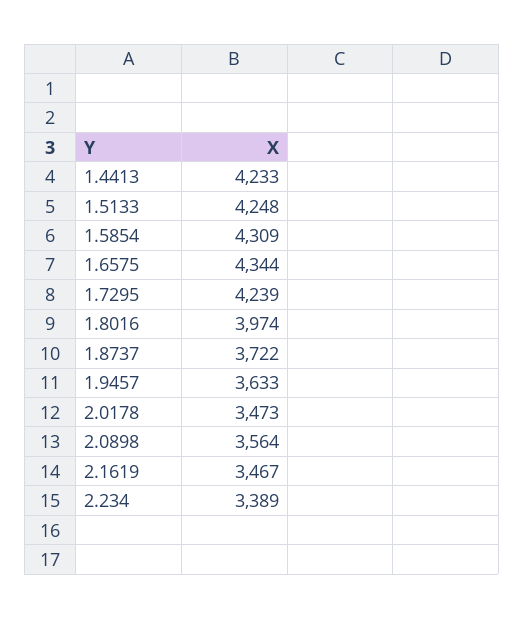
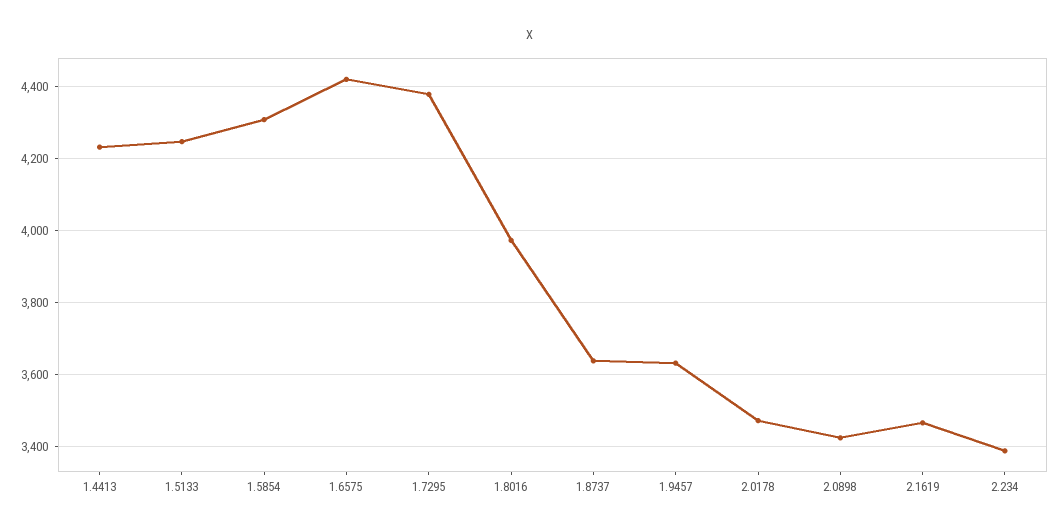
  {
    "1.4413": 4233,
    "1.5133": 4248,
    "1.5854": 4309,
-   "1.6575": 4344,
+   "1.6575": 4420,
-   "1.7295": 4239,
+   "1.7295": 4380,
    "1.8016": 3974,
-   "1.8737": 3722,
+   "1.8737": 3640,
    "1.9457": 3633,
    "2.0178": 3473,
-   "2.0898": 3564,
+   "2.0898": 3420,
    "2.1619": 3467,
    "2.234": 3389
  }

